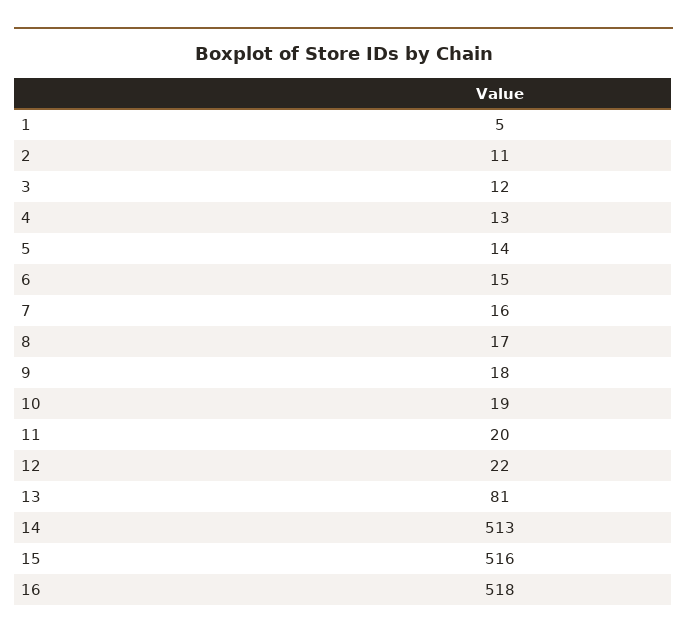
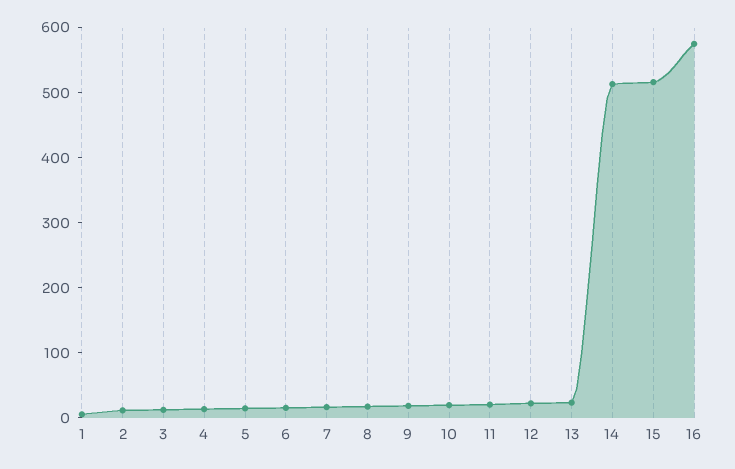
  {
    "1": 5,
    "2": 11,
    "3": 12,
    "4": 13,
    "5": 14,
    "6": 15,
    "7": 16,
    "8": 17,
    "9": 18,
    "10": 19,
    "11": 20,
    "12": 22,
-   "13": 81,
+   "13": 20,
    "14": 513,
    "15": 516,
-   "16": 518
+   "16": 580
  }

